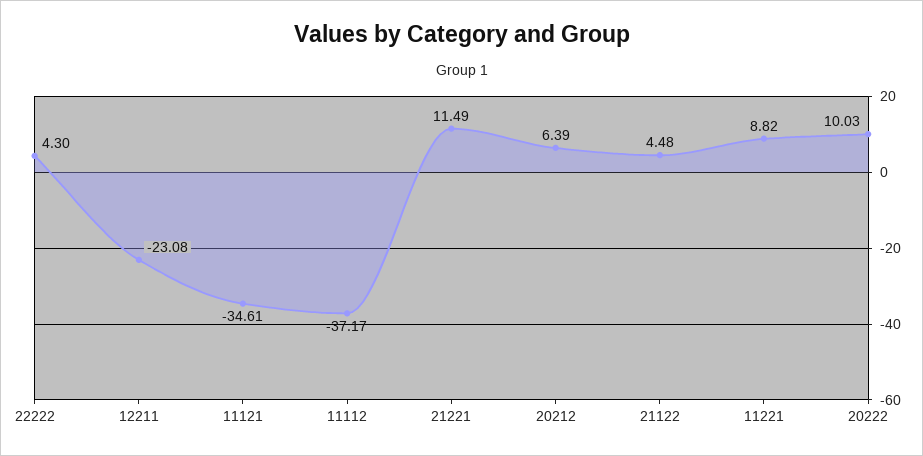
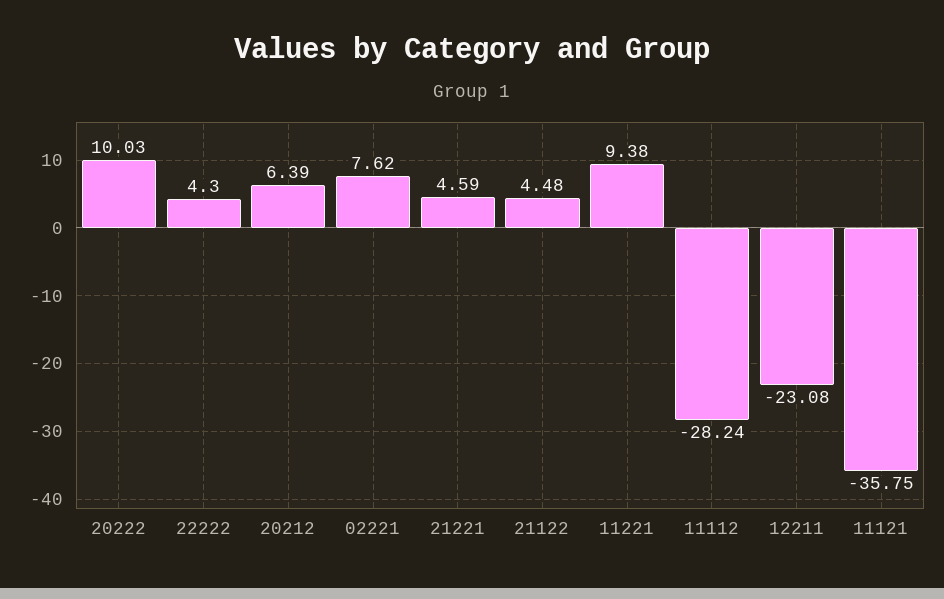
  {
    "22222": 4.3,
    "12211": -23.08,
-   "11121": -34.61,
+   "11121": -35.75,
-   "11112": -37.17,
+   "11112": -28.24,
-   "21221": 11.49,
+   "21221": 4.59,
    "20212": 6.39,
    "21122": 4.48,
-   "11221": 8.82,
+   "11221": 9.38,
-   "20222": 10.03
+   "20222": 10.03,
+   "02221": 7.62
  }

